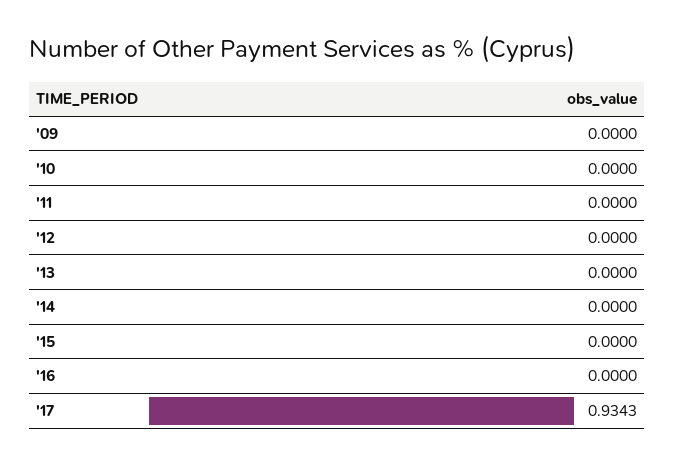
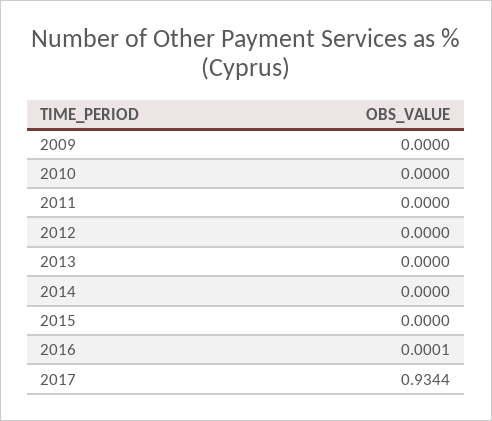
  {
    "'09": 0,
    "'10": 0,
    "'11": 0,
    "'12": 0,
    "'13": 0,
    "'14": 0,
    "'15": 0,
-   "'16": 0,
+   "'16": 0.0001,
-   "'17": 0.9343
+   "'17": 0.9344
  }

